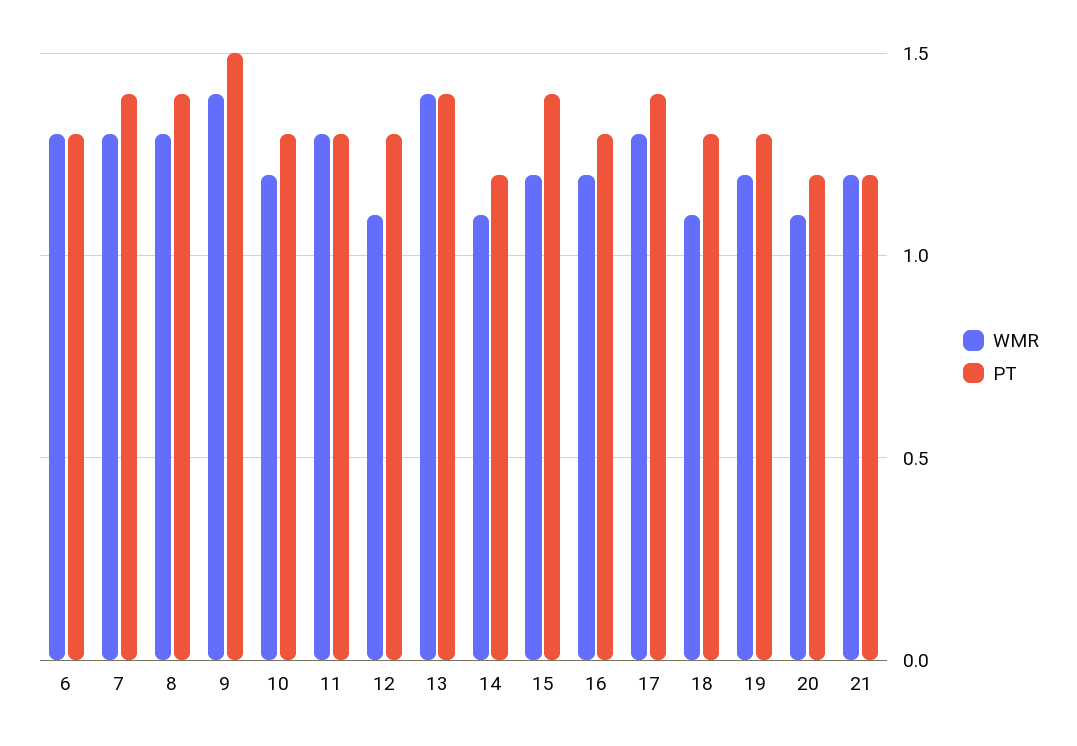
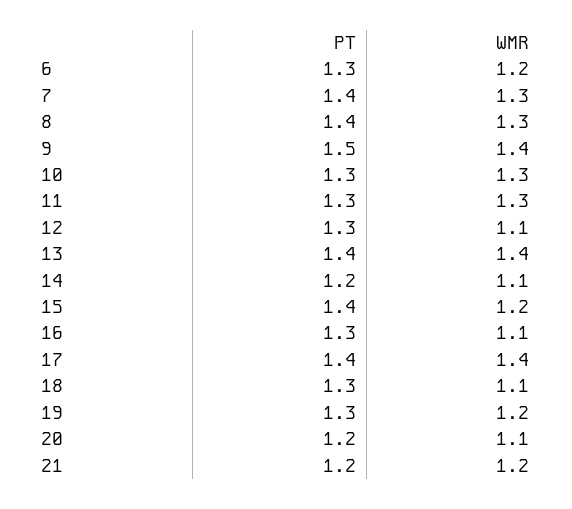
  {
    "WMR": {
-     "6": 1.3,
+     "6": 1.2,
      "7": 1.3,
      "8": 1.3,
      "9": 1.4,
-     "10": 1.2,
+     "10": 1.3,
      "11": 1.3,
      "12": 1.1,
      "13": 1.4,
      "14": 1.1,
      "15": 1.2,
-     "16": 1.2,
+     "16": 1.1,
-     "17": 1.3,
+     "17": 1.4,
      "18": 1.1,
      "19": 1.2,
      "20": 1.1,
      "21": 1.2
    },
    "PT": {
      "6": 1.3,
      "7": 1.4,
      "8": 1.4,
      "9": 1.5,
      "10": 1.3,
      "11": 1.3,
      "12": 1.3,
      "13": 1.4,
      "14": 1.2,
      "15": 1.4,
      "16": 1.3,
      "17": 1.4,
      "18": 1.3,
      "19": 1.3,
      "20": 1.2,
      "21": 1.2
    }
  }

